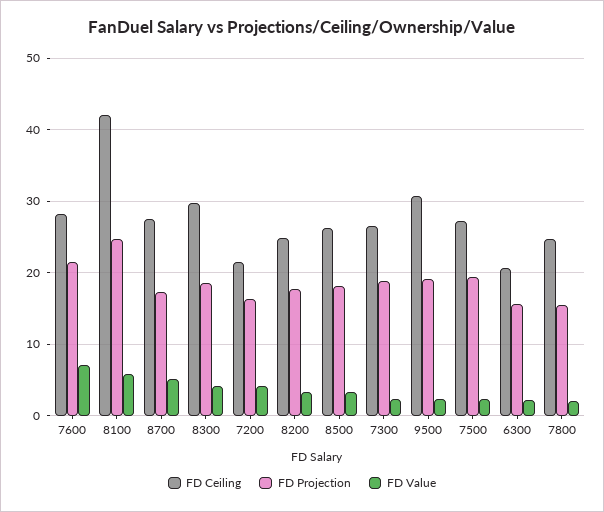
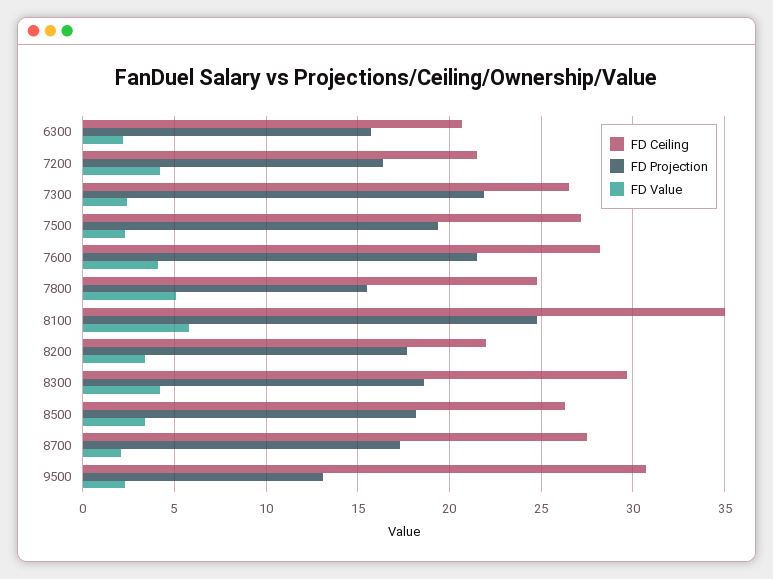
  {
    "FD Ceiling": {
      "7600": 28,
-     "8100": 42,
+     "8100": 35,
      "8700": 27.5,
      "8300": 29.5,
      "7200": 21.5,
-     "8200": 25,
+     "8200": 22,
      "8500": 26.5,
      "7300": 26.5,
      "9500": 30.5,
      "7500": 27,
      "6300": 20.5,
      "7800": 25
    },
    "FD Projection": {
      "7600": 21.5,
      "8100": 25,
      "8700": 17.5,
      "8300": 18.5,
      "7200": 16.5,
      "8200": 17.5,
      "8500": 18,
-     "7300": 19,
+     "7300": 22,
-     "9500": 19,
+     "9500": 13,
      "7500": 19.5,
      "6300": 15.5,
      "7800": 15.5
    },
    "FD Value": {
-     "7600": 7,
+     "7600": 4,
      "8100": 6,
-     "8700": 5,
+     "8700": 2,
      "8300": 4,
      "7200": 4,
      "8200": 3.5,
      "8500": 3.5,
      "7300": 2.5,
      "9500": 2.5,
      "7500": 2.5,
      "6300": 2,
-     "7800": 2
+     "7800": 5
    }
  }

